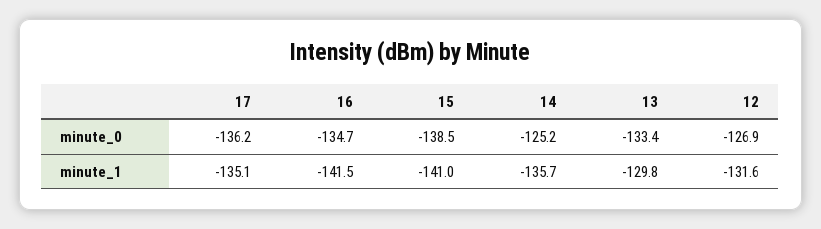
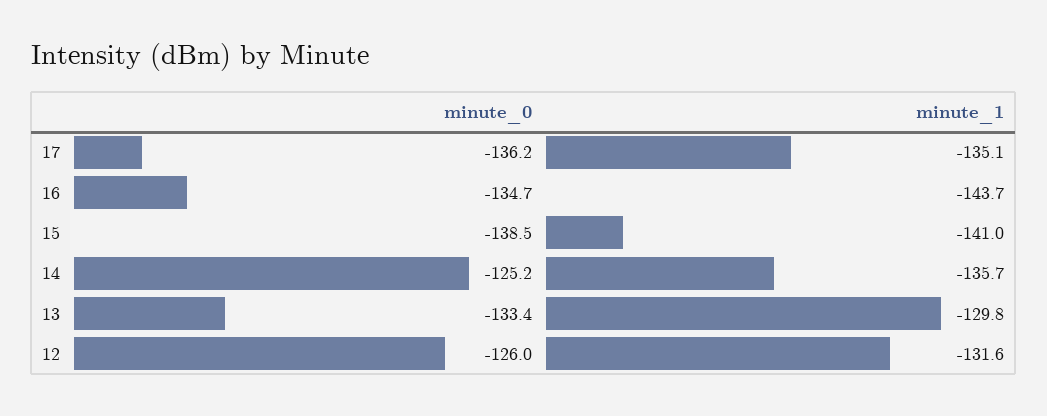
  {
    "17": {
      "minute_0": -136.2,
      "minute_1": -135.1
    },
    "16": {
      "minute_0": -134.7,
-     "minute_1": -141.5
+     "minute_1": -143.7
    },
    "15": {
      "minute_0": -138.5,
      "minute_1": -141
    },
    "14": {
      "minute_0": -125.2,
      "minute_1": -135.7
    },
    "13": {
      "minute_0": -133.4,
      "minute_1": -129.8
    },
    "12": {
-     "minute_0": -126.9,
+     "minute_0": -126,
      "minute_1": -131.6
    }
  }

